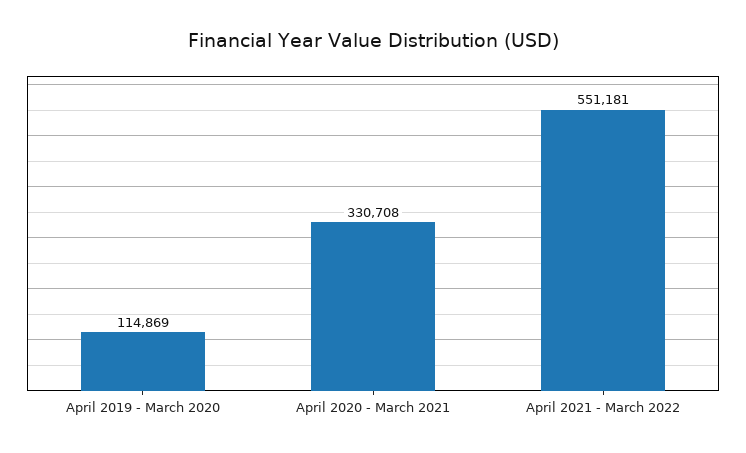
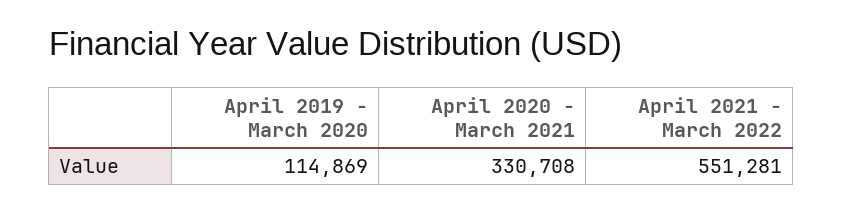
  {
    "April 2019 - March 2020": 114869,
    "April 2020 - March 2021": 330708,
-   "April 2021 - March 2022": 551181
+   "April 2021 - March 2022": 551281
  }

